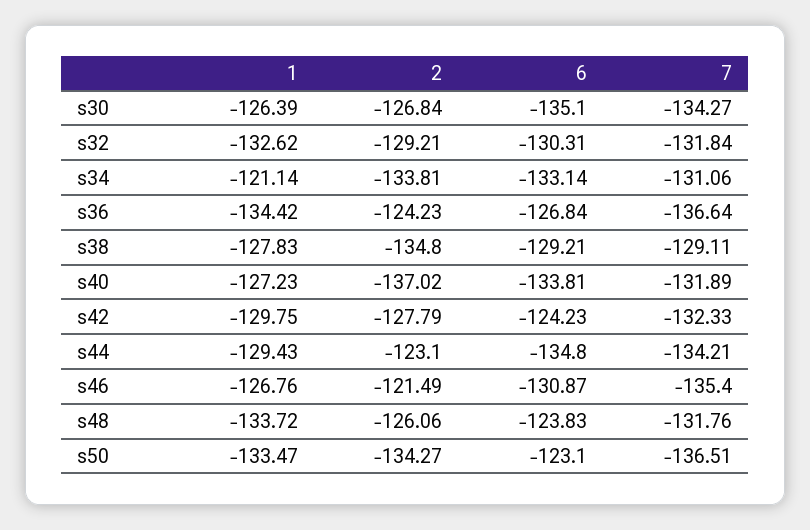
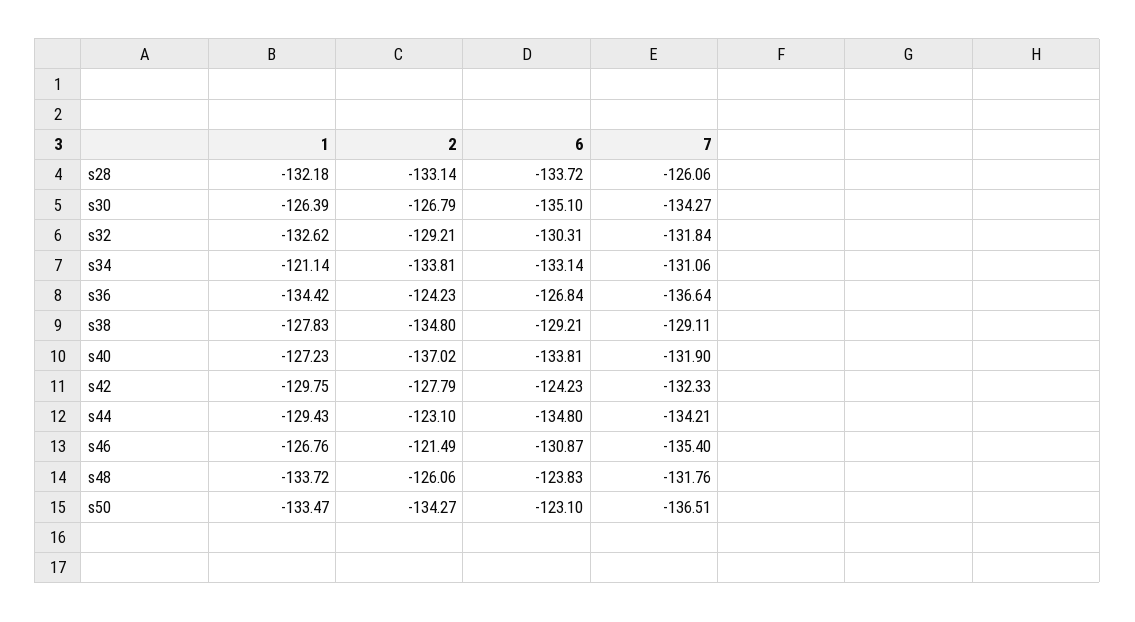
  {
    "1": {
      "s30": -126.39,
      "s32": -132.62,
      "s34": -121.14,
      "s36": -134.42,
      "s38": -127.83,
      "s40": -127.23,
      "s42": -129.75,
      "s44": -129.43,
      "s46": -126.76,
      "s48": -133.72,
-     "s50": -133.47
+     "s50": -133.47,
+     "s28": -132.18
    },
    "2": {
-     "s30": -126.84,
+     "s30": -126.79,
      "s32": -129.21,
      "s34": -133.81,
      "s36": -124.23,
      "s38": -134.8,
      "s40": -137.02,
      "s42": -127.79,
      "s44": -123.1,
      "s46": -121.49,
      "s48": -126.06,
-     "s50": -134.27
+     "s50": -134.27,
+     "s28": -133.14
    },
    "6": {
      "s30": -135.1,
      "s32": -130.31,
      "s34": -133.14,
      "s36": -126.84,
      "s38": -129.21,
      "s40": -133.81,
      "s42": -124.23,
      "s44": -134.8,
      "s46": -130.87,
      "s48": -123.83,
-     "s50": -123.1
+     "s50": -123.1,
+     "s28": -133.72
    },
    "7": {
      "s30": -134.27,
      "s32": -131.84,
      "s34": -131.06,
      "s36": -136.64,
      "s38": -129.11,
-     "s40": -131.89,
+     "s40": -131.9,
      "s42": -132.33,
      "s44": -134.21,
      "s46": -135.4,
      "s48": -131.76,
-     "s50": -136.51
+     "s50": -136.51,
+     "s28": -126.06
    }
  }

